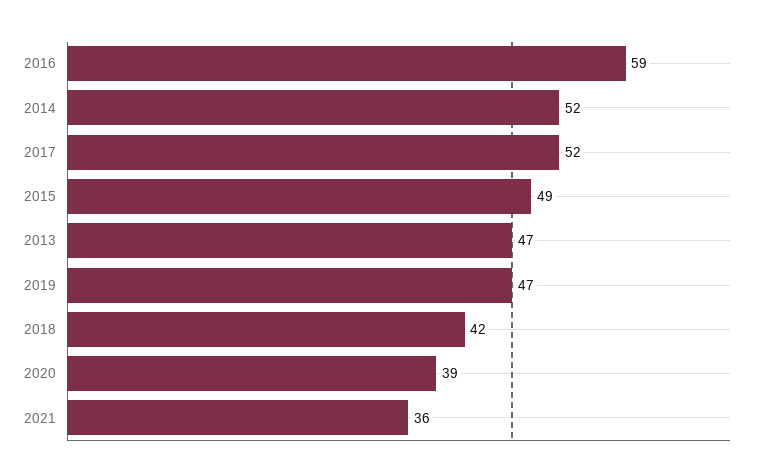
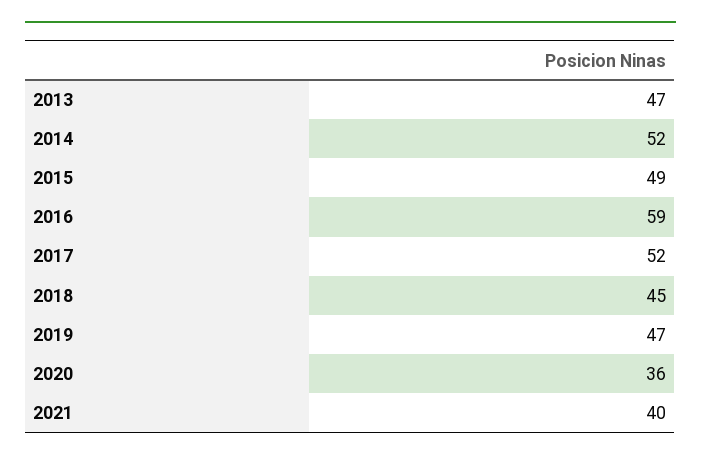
  {
    "2016": 59,
    "2014": 52,
    "2017": 52,
    "2015": 49,
    "2013": 47,
    "2019": 47,
-   "2018": 42,
+   "2018": 45,
-   "2020": 39,
+   "2020": 36,
-   "2021": 36
+   "2021": 40
  }

